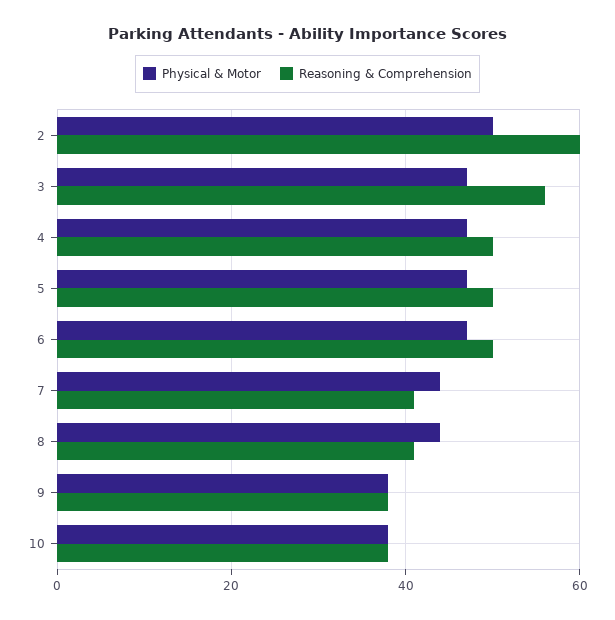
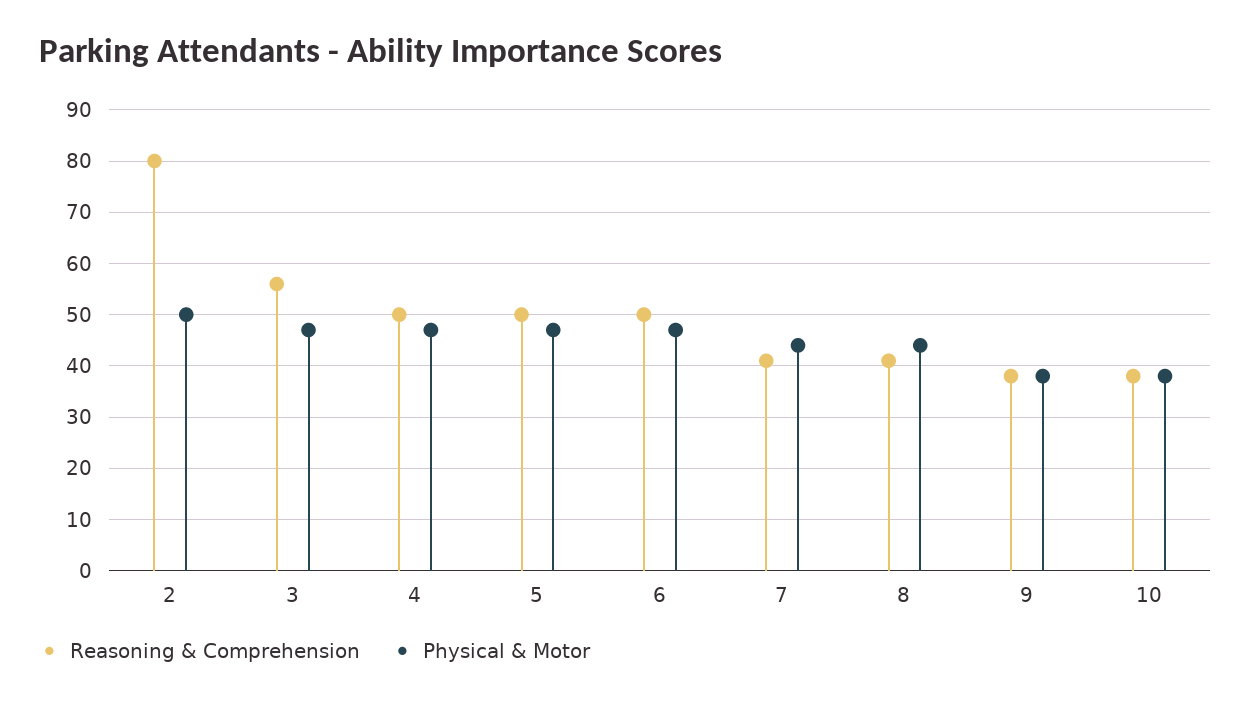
  {
    "Physical & Motor": {
      "2": 50,
      "3": 45,
      "4": 45,
      "5": 45,
      "6": 45,
      "7": 45,
      "8": 45,
      "9": 40,
      "10": 40
    },
    "Reasoning & Comprehension": {
-     "2": 60,
+     "2": 80,
      "3": 55,
      "4": 50,
      "5": 50,
      "6": 50,
      "7": 40,
      "8": 40,
      "9": 40,
      "10": 40
    }
  }

